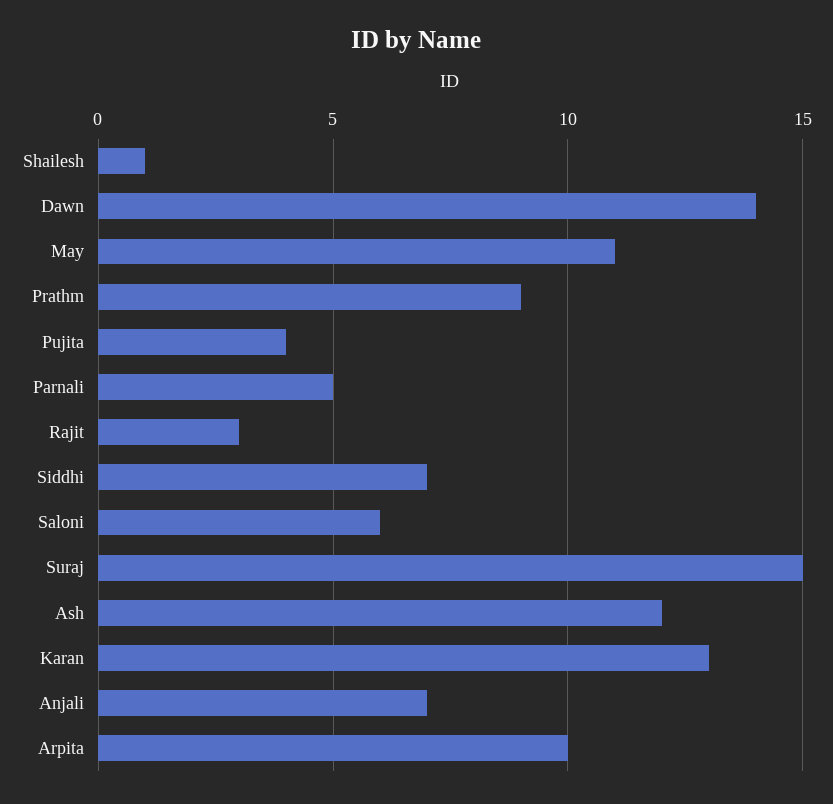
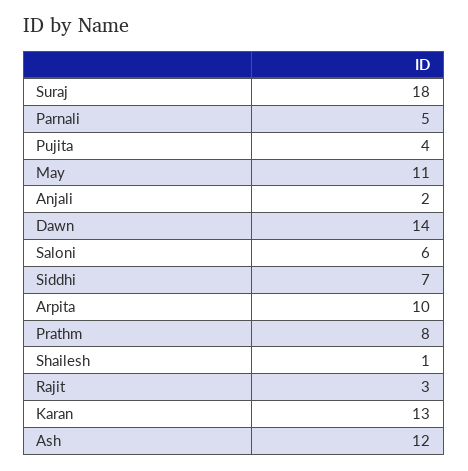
  {
    "Shailesh": 1,
    "Dawn": 14,
    "May": 11,
-   "Prathm": 9,
+   "Prathm": 8,
    "Pujita": 4,
    "Parnali": 5,
    "Rajit": 3,
    "Siddhi": 7,
    "Saloni": 6,
-   "Suraj": 15,
+   "Suraj": 18,
    "Ash": 12,
    "Karan": 13,
-   "Anjali": 7,
+   "Anjali": 2,
    "Arpita": 10
  }

